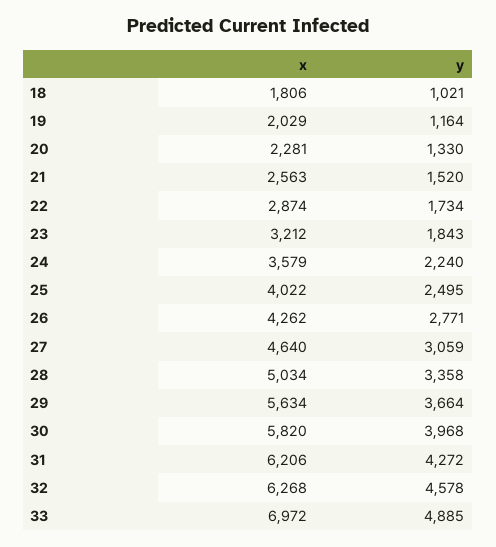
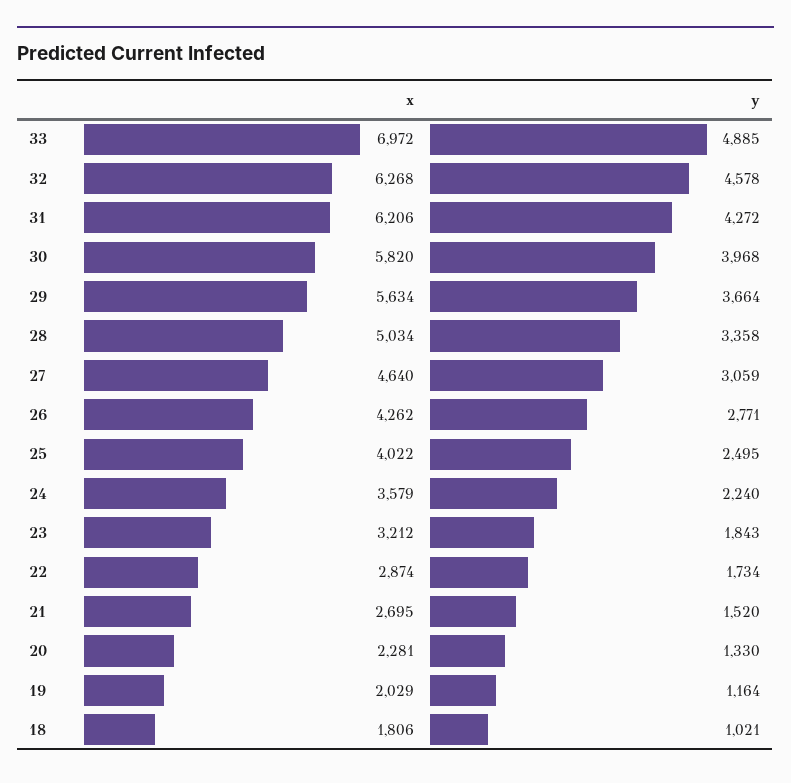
  {
    "x": {
      "18": 1806,
      "19": 2029,
      "20": 2281,
-     "21": 2563,
+     "21": 2695,
      "22": 2874,
      "23": 3212,
      "24": 3579,
      "25": 4022,
      "26": 4262,
      "27": 4640,
      "28": 5034,
      "29": 5634,
      "30": 5820,
      "31": 6206,
      "32": 6268,
      "33": 6972
    },
    "y": {
      "18": 1021,
      "19": 1164,
      "20": 1330,
      "21": 1520,
      "22": 1734,
      "23": 1843,
      "24": 2240,
      "25": 2495,
      "26": 2771,
      "27": 3059,
      "28": 3358,
      "29": 3664,
      "30": 3968,
      "31": 4272,
      "32": 4578,
      "33": 4885
    }
  }

